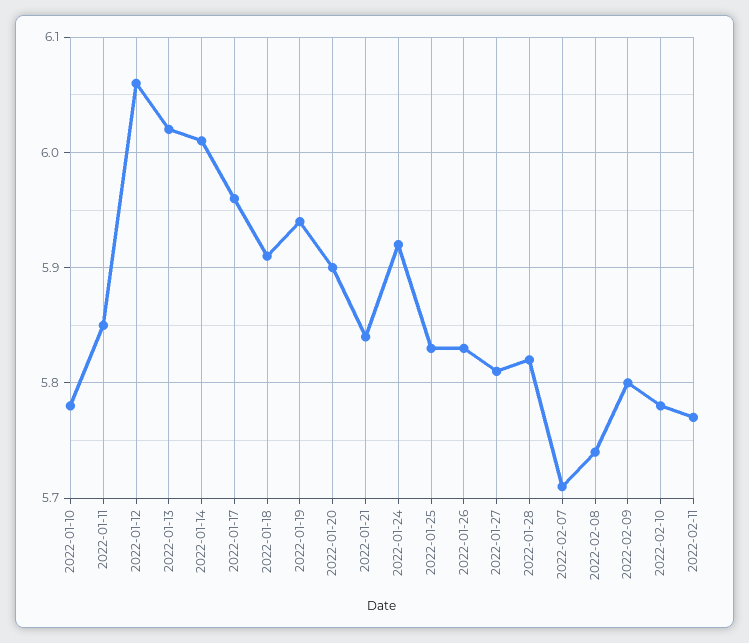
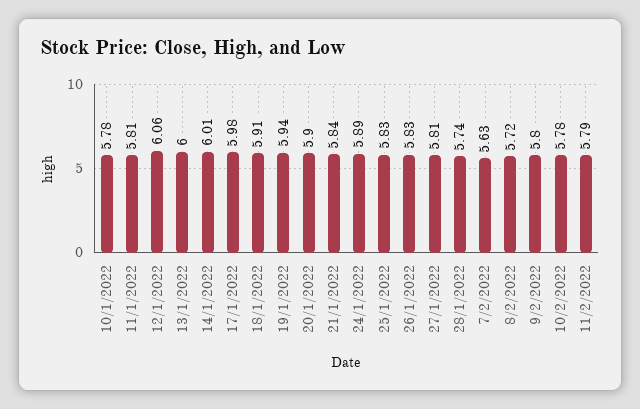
  {
    "2022-01-10": 5.78,
-   "2022-01-11": 5.85,
+   "2022-01-11": 5.81,
    "2022-01-12": 6.06,
-   "2022-01-13": 6.02,
+   "2022-01-13": 6,
    "2022-01-14": 6.01,
-   "2022-01-17": 5.96,
+   "2022-01-17": 5.98,
    "2022-01-18": 5.91,
    "2022-01-19": 5.94,
    "2022-01-20": 5.9,
    "2022-01-21": 5.84,
-   "2022-01-24": 5.92,
+   "2022-01-24": 5.89,
    "2022-01-25": 5.83,
    "2022-01-26": 5.83,
    "2022-01-27": 5.81,
-   "2022-01-28": 5.82,
+   "2022-01-28": 5.74,
-   "2022-02-07": 5.71,
+   "2022-02-07": 5.63,
-   "2022-02-08": 5.74,
+   "2022-02-08": 5.72,
    "2022-02-09": 5.8,
    "2022-02-10": 5.78,
-   "2022-02-11": 5.77
+   "2022-02-11": 5.79
  }

